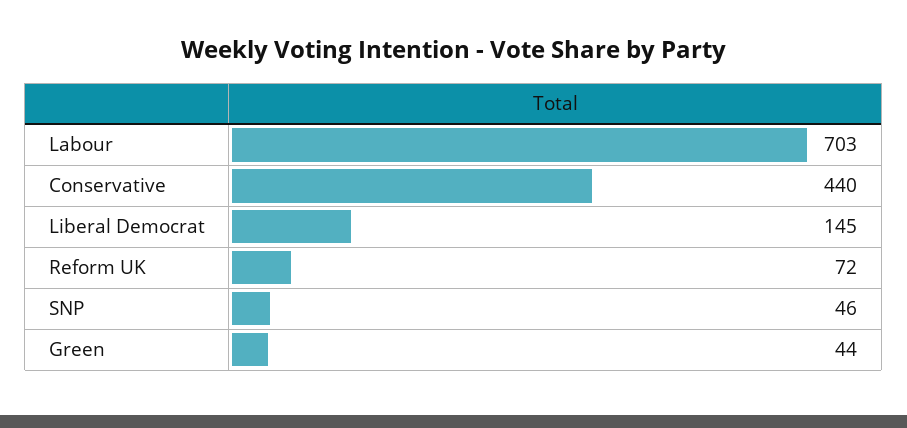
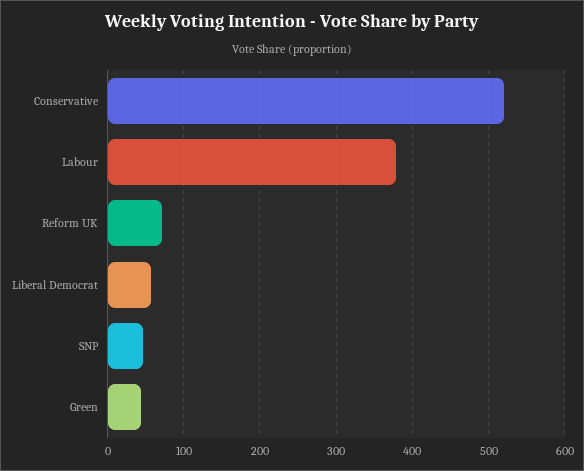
  {
-   "Labour": 703,
+   "Labour": 380,
-   "Conservative": 440,
+   "Conservative": 520,
-   "Liberal Democrat": 145,
+   "Liberal Democrat": 60,
    "Reform UK": 72,
    "SNP": 46,
    "Green": 44
  }

